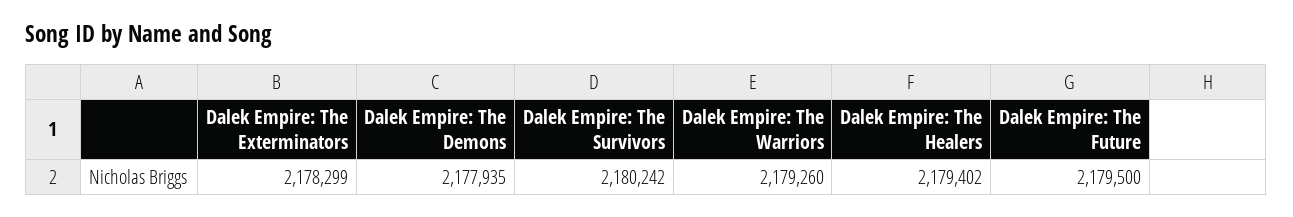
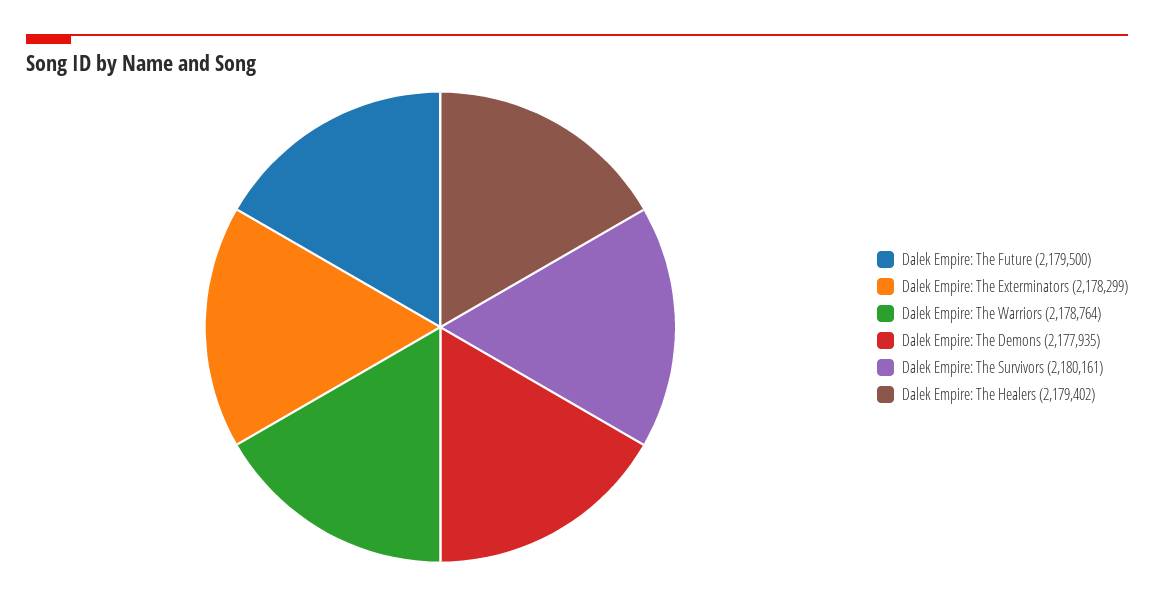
  {
    "Dalek Empire: The Exterminators": 2178299,
    "Dalek Empire: The Demons": 2177935,
-   "Dalek Empire: The Survivors": 2180242,
+   "Dalek Empire: The Survivors": 2180161,
-   "Dalek Empire: The Warriors": 2179260,
+   "Dalek Empire: The Warriors": 2178764,
    "Dalek Empire: The Healers": 2179402,
    "Dalek Empire: The Future": 2179500
  }

